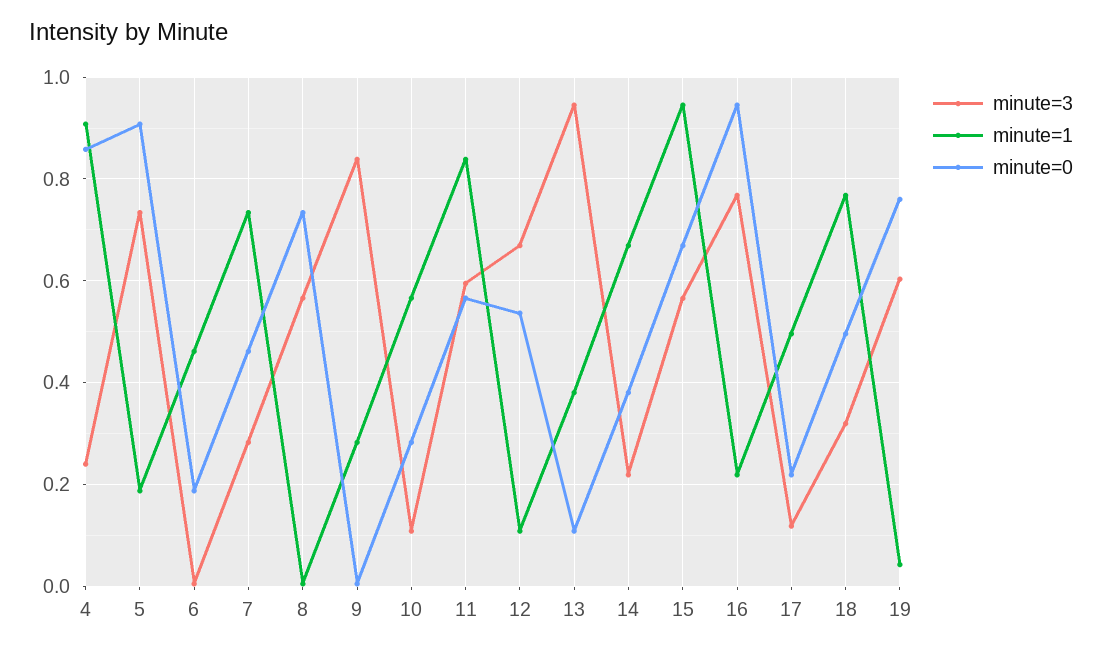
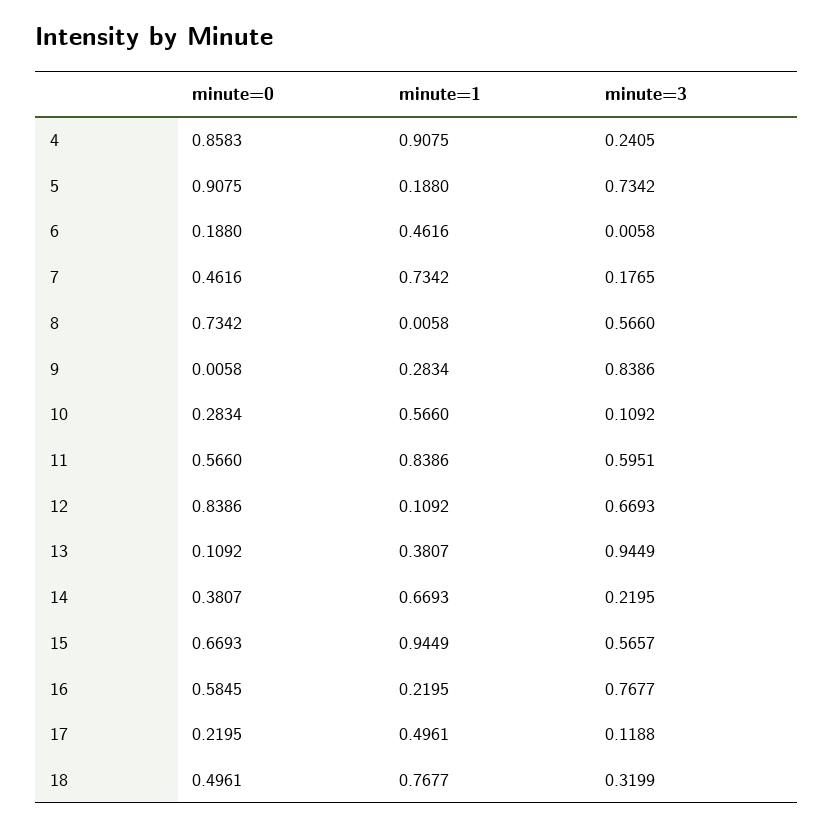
  {
    "minute=3": {
      "4": 0.2405,
      "5": 0.7342,
      "6": 0.0058,
-     "7": 0.28,
+     "7": 0.1765,
      "8": 0.566,
      "9": 0.8386,
      "10": 0.1092,
      "11": 0.5951,
      "12": 0.6693,
      "13": 0.9449,
      "14": 0.2195,
      "15": 0.5657,
      "16": 0.7677,
      "17": 0.1188,
-     "18": 0.3199,
+     "18": 0.3199
-     "19": 0.6
    },
    "minute=1": {
      "4": 0.9075,
      "5": 0.188,
      "6": 0.4616,
      "7": 0.7342,
      "8": 0.0058,
      "9": 0.2834,
      "10": 0.566,
      "11": 0.8386,
      "12": 0.1092,
      "13": 0.3807,
      "14": 0.6693,
      "15": 0.9449,
      "16": 0.2195,
      "17": 0.4961,
-     "18": 0.7677,
+     "18": 0.7677
-     "19": 0.04
    },
    "minute=0": {
      "4": 0.8583,
      "5": 0.9075,
      "6": 0.188,
      "7": 0.4616,
      "8": 0.7342,
      "9": 0.0058,
      "10": 0.2834,
      "11": 0.566,
-     "12": 0.54,
+     "12": 0.8386,
      "13": 0.1092,
      "14": 0.3807,
      "15": 0.6693,
-     "16": 0.94,
+     "16": 0.5845,
      "17": 0.2195,
-     "18": 0.4961,
+     "18": 0.4961
-     "19": 0.76
    }
  }

